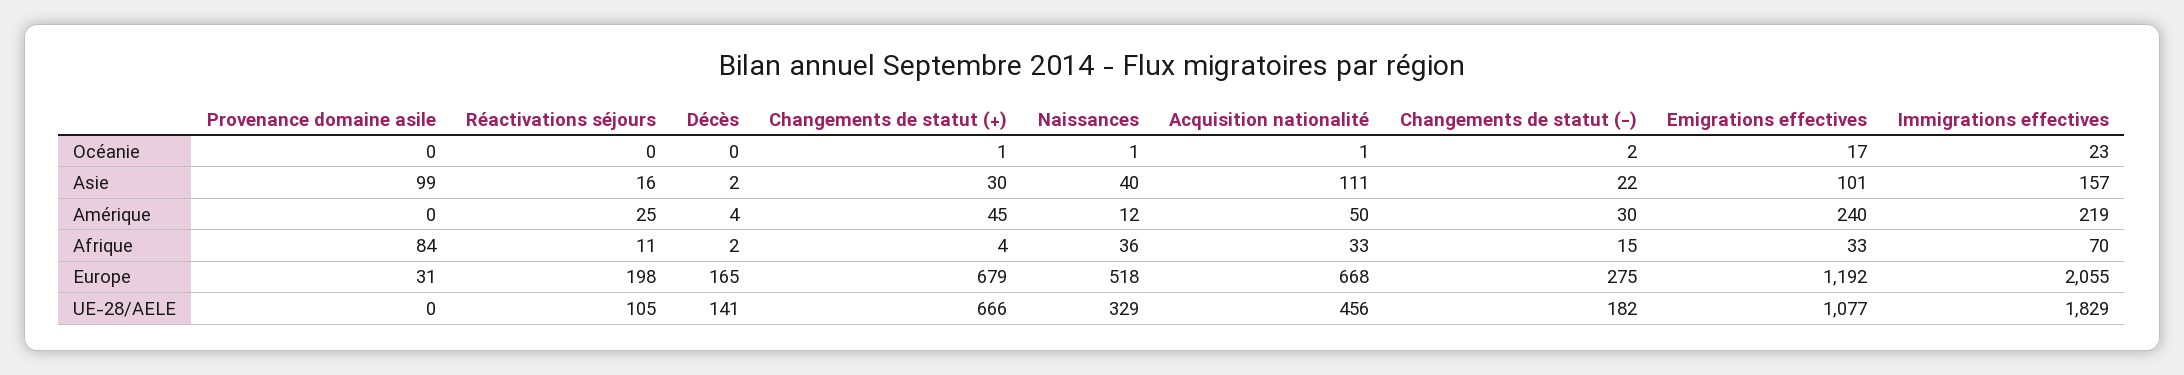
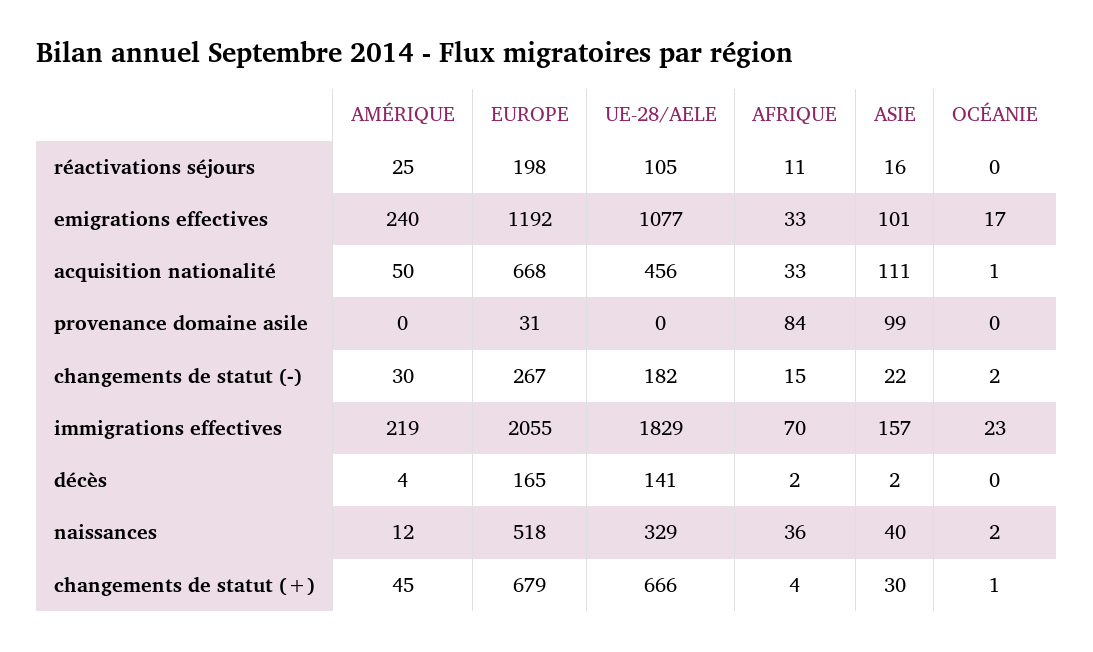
  {
    "Provenance domaine asile": {
      "Océanie": 0,
      "Asie": 99,
      "Amérique": 0,
      "Afrique": 84,
      "Europe": 31,
      "UE-28/AELE": 0
    },
    "Réactivations séjours": {
      "Océanie": 0,
      "Asie": 16,
      "Amérique": 25,
      "Afrique": 11,
      "Europe": 198,
      "UE-28/AELE": 105
    },
    "Décès": {
      "Océanie": 0,
      "Asie": 2,
      "Amérique": 4,
      "Afrique": 2,
      "Europe": 165,
      "UE-28/AELE": 141
    },
    "Changements de statut (+)": {
      "Océanie": 1,
      "Asie": 30,
      "Amérique": 45,
      "Afrique": 4,
      "Europe": 679,
      "UE-28/AELE": 666
    },
    "Naissances": {
-     "Océanie": 1,
+     "Océanie": 2,
      "Asie": 40,
      "Amérique": 12,
      "Afrique": 36,
      "Europe": 518,
      "UE-28/AELE": 329
    },
    "Acquisition nationalité": {
      "Océanie": 1,
      "Asie": 111,
      "Amérique": 50,
      "Afrique": 33,
      "Europe": 668,
      "UE-28/AELE": 456
    },
    "Changements de statut (-)": {
      "Océanie": 2,
      "Asie": 22,
      "Amérique": 30,
      "Afrique": 15,
-     "Europe": 275,
+     "Europe": 267,
      "UE-28/AELE": 182
    },
    "Emigrations effectives": {
      "Océanie": 17,
      "Asie": 101,
      "Amérique": 240,
      "Afrique": 33,
      "Europe": 1192,
      "UE-28/AELE": 1077
    },
    "Immigrations effectives": {
      "Océanie": 23,
      "Asie": 157,
      "Amérique": 219,
      "Afrique": 70,
      "Europe": 2055,
      "UE-28/AELE": 1829
    }
  }

